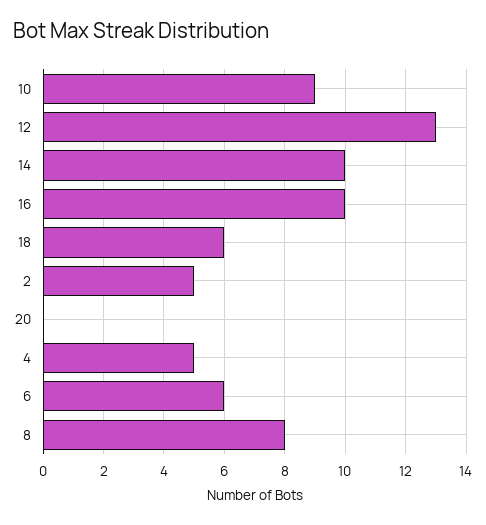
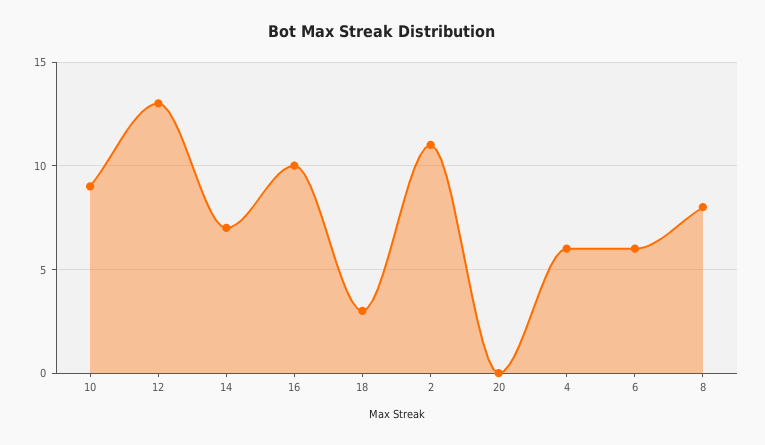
  {
    "10": 9,
    "12": 13,
-   "14": 10,
+   "14": 7,
    "16": 10,
-   "18": 6,
+   "18": 3,
-   "2": 5,
+   "2": 11,
    "20": 0,
-   "4": 5,
+   "4": 6,
    "6": 6,
    "8": 8
  }

